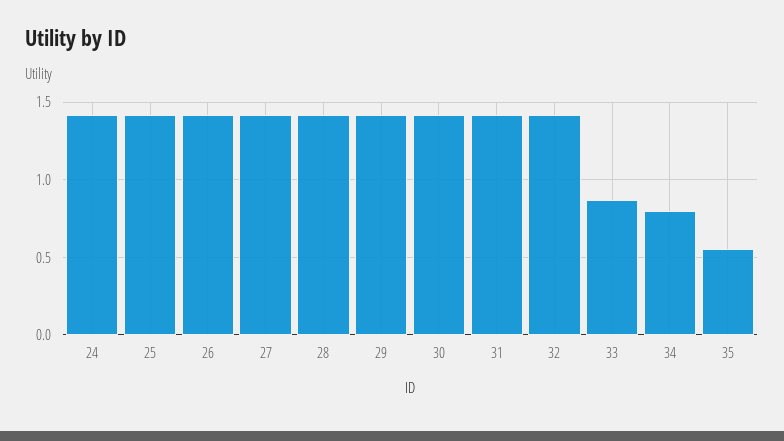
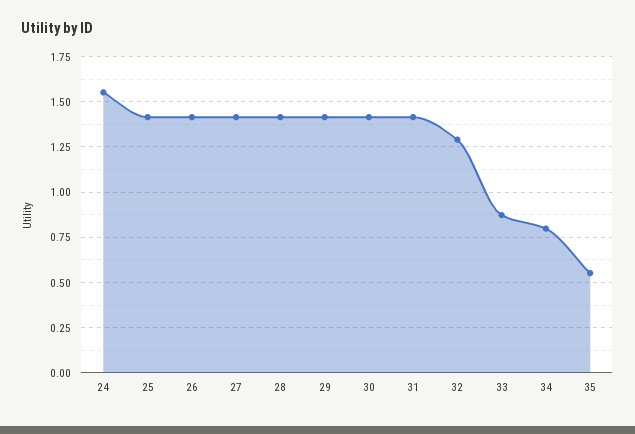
  {
-   "24": 1.4,
+   "24": 1.55,
    "25": 1.4,
    "26": 1.4,
    "27": 1.4,
    "28": 1.4,
    "29": 1.4,
    "30": 1.4,
    "31": 1.4,
-   "32": 1.4,
+   "32": 1.3,
    "33": 0.85,
    "34": 0.8,
    "35": 0.55
  }

